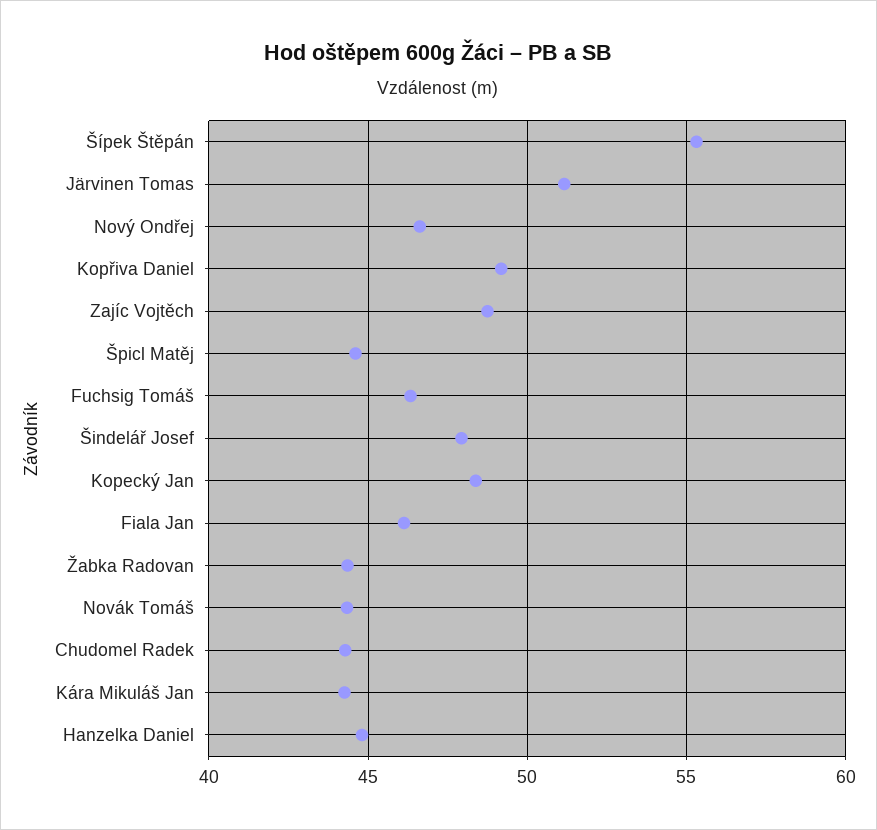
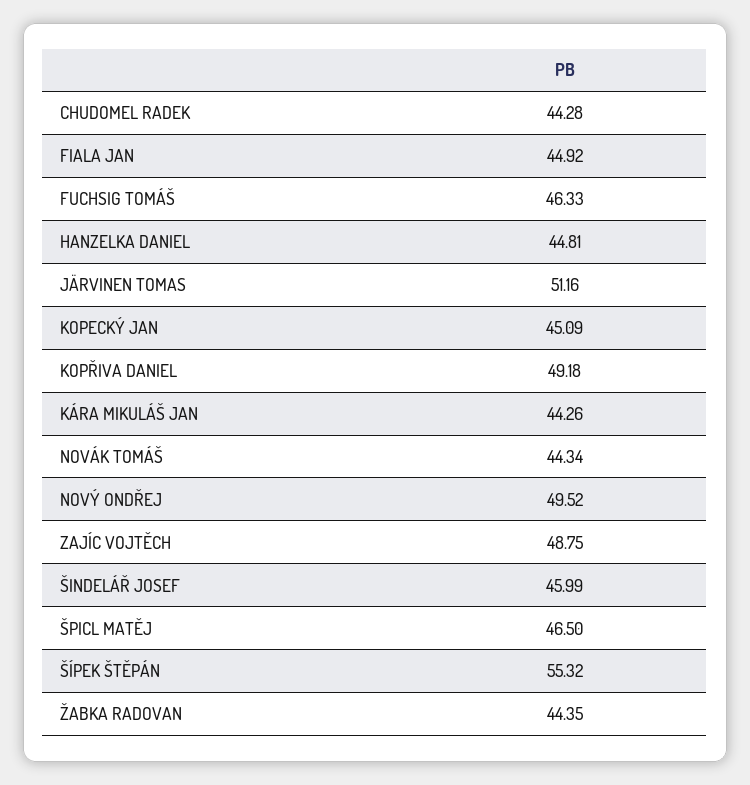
  {
    "Šípek Štěpán": 55.32,
    "Järvinen Tomas": 51.16,
-   "Nový Ondřej": 46.5,
+   "Nový Ondřej": 49.52,
    "Kopřiva Daniel": 49.18,
    "Zajíc Vojtěch": 48.75,
-   "Špicl Matěj": 44.5,
+   "Špicl Matěj": 46.5,
    "Fuchsig Tomáš": 46.33,
-   "Šindelář Josef": 48,
+   "Šindelář Josef": 45.99,
-   "Kopecký Jan": 48.5,
+   "Kopecký Jan": 45.09,
-   "Fiala Jan": 46,
+   "Fiala Jan": 44.92,
    "Žabka Radovan": 44.35,
    "Novák Tomáš": 44.34,
    "Chudomel Radek": 44.28,
    "Kára Mikuláš Jan": 44.26,
    "Hanzelka Daniel": 44.81
  }

